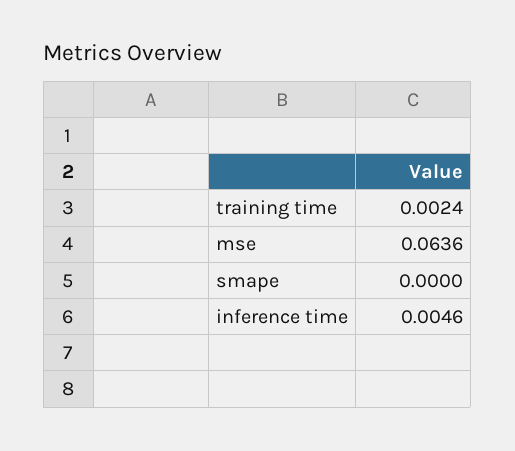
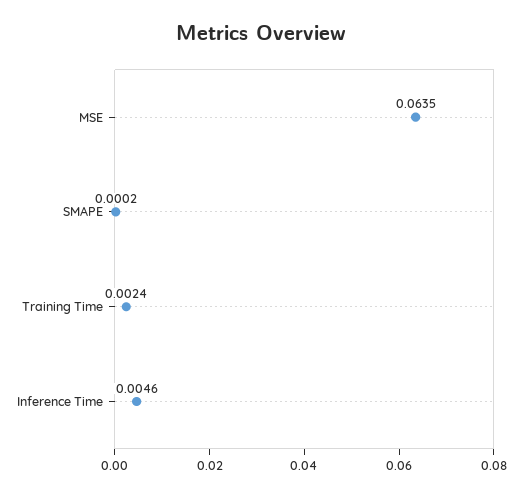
  {
    "training time": 0.0024,
-   "mse": 0.0636,
+   "mse": 0.0635,
-   "smape": 0,
+   "smape": 0.0002,
    "inference time": 0.0046
  }

